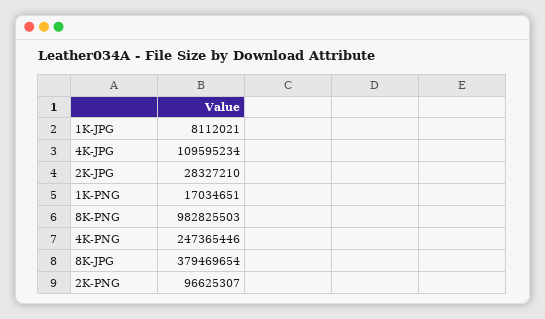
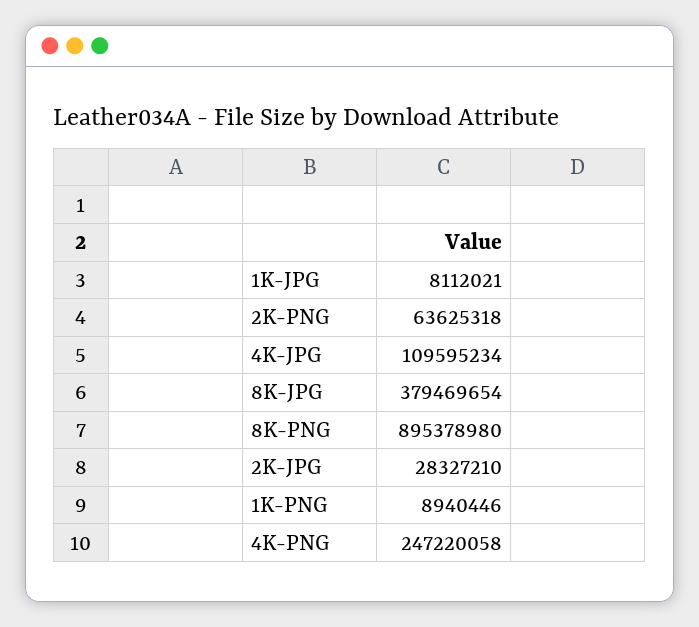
  {
    "1K-JPG": 8112021,
    "4K-JPG": 109595234,
    "2K-JPG": 28327210,
-   "1K-PNG": 17034651,
+   "1K-PNG": 8940446,
-   "8K-PNG": 982825503,
+   "8K-PNG": 895378980,
-   "4K-PNG": 247365446,
+   "4K-PNG": 247220058,
    "8K-JPG": 379469654,
-   "2K-PNG": 96625307
+   "2K-PNG": 63625318
  }

